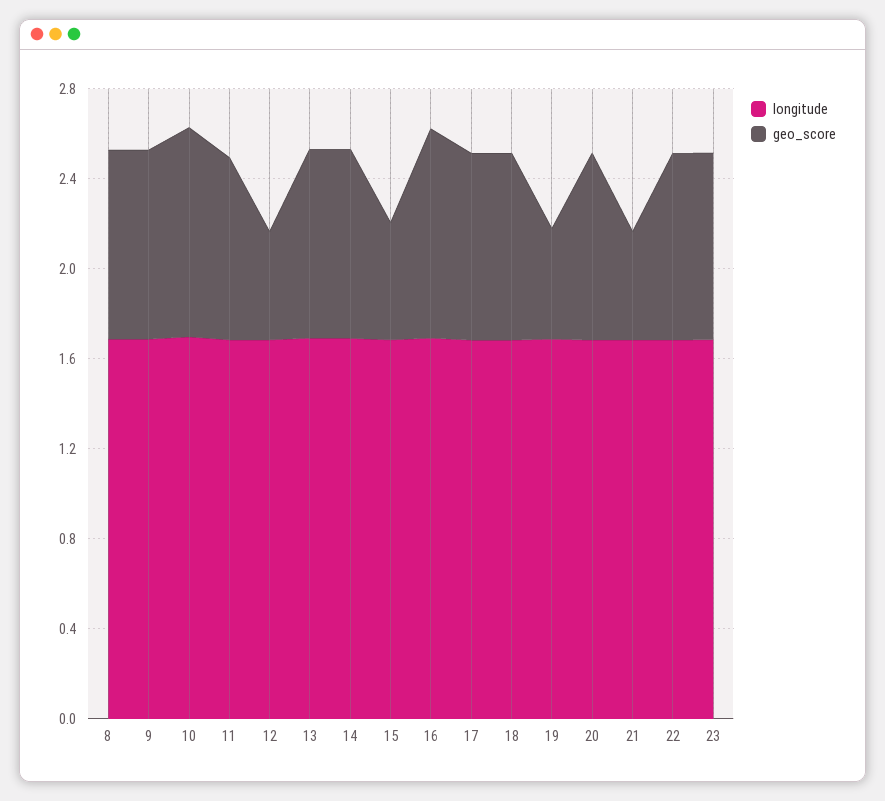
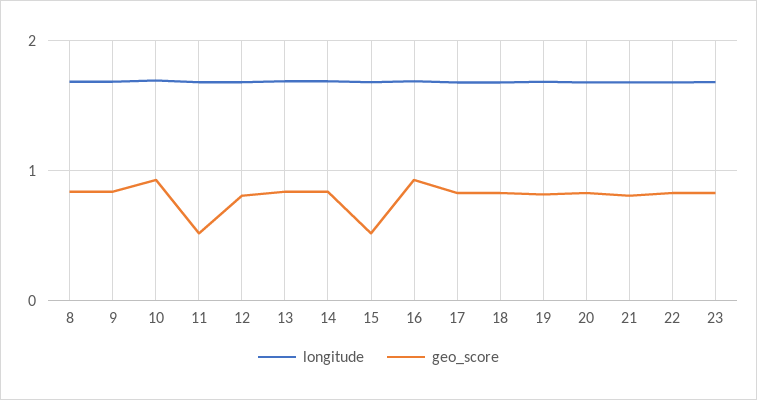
  {
    "longitude": {
      "8": 1.7,
      "9": 1.7,
      "10": 1.7,
      "11": 1.7,
      "12": 1.7,
      "13": 1.7,
      "14": 1.7,
      "15": 1.7,
      "16": 1.7,
      "17": 1.7,
      "18": 1.7,
      "19": 1.7,
      "20": 1.7,
      "21": 1.7,
      "22": 1.7,
      "23": 1.7
    },
    "geo_score": {
      "8": 0.8,
      "9": 0.8,
      "10": 0.9,
-     "11": 0.8,
+     "11": 0.5,
-     "12": 0.5,
+     "12": 0.8,
      "13": 0.8,
      "14": 0.8,
      "15": 0.5,
      "16": 0.9,
      "17": 0.8,
      "18": 0.8,
-     "19": 0.5,
+     "19": 0.8,
      "20": 0.8,
-     "21": 0.5,
+     "21": 0.8,
      "22": 0.8,
      "23": 0.8
    }
  }

